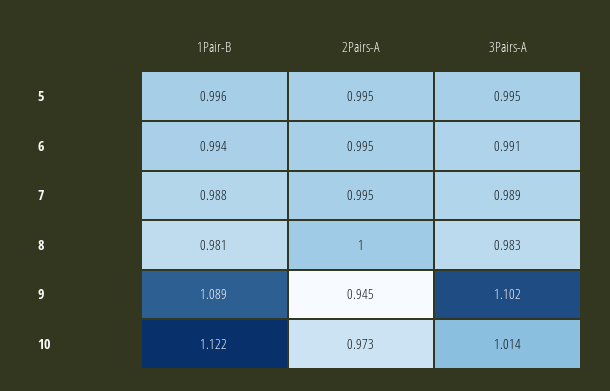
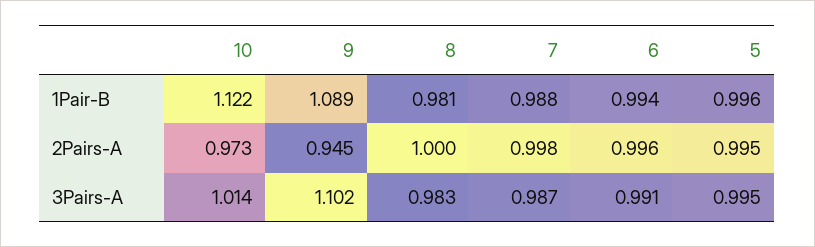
  {
    "1Pair-B": {
      "5": 0.996,
      "6": 0.994,
      "7": 0.988,
      "8": 0.981,
      "9": 1.089,
      "10": 1.122
    },
    "2Pairs-A": {
      "5": 0.995,
-     "6": 0.995,
+     "6": 0.996,
-     "7": 0.995,
+     "7": 0.998,
      "8": 1,
      "9": 0.945,
      "10": 0.973
    },
    "3Pairs-A": {
      "5": 0.995,
      "6": 0.991,
-     "7": 0.989,
+     "7": 0.987,
      "8": 0.983,
      "9": 1.102,
      "10": 1.014
    }
  }

